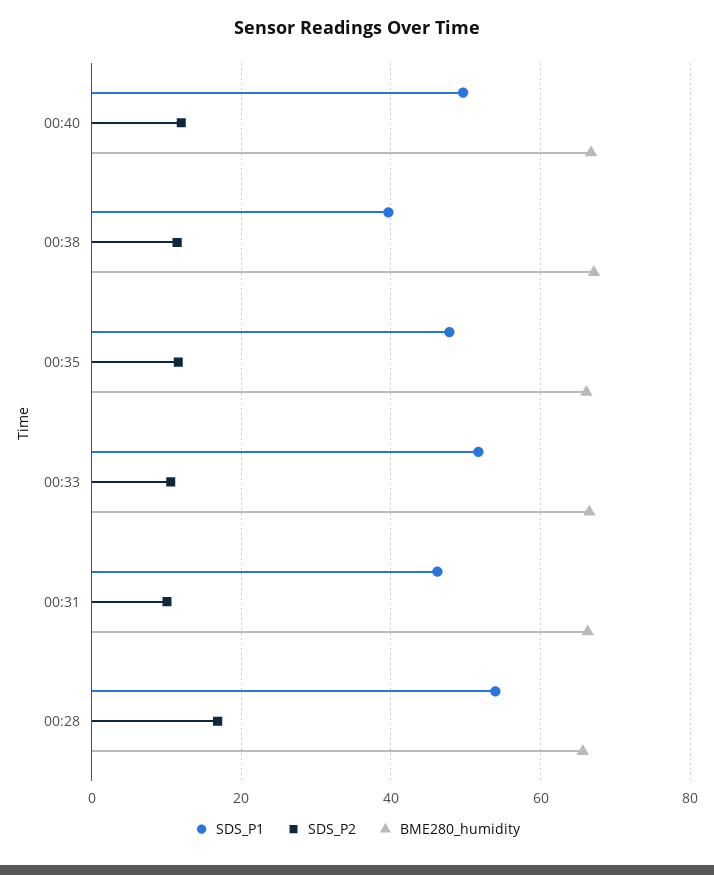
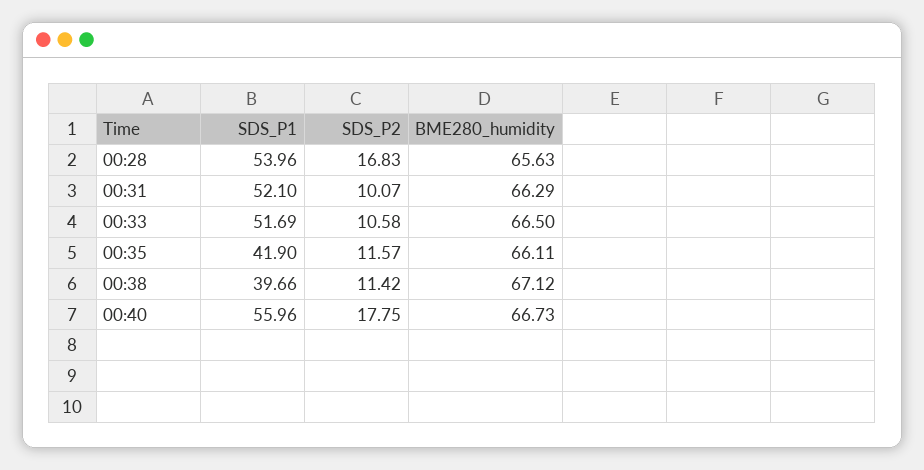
  {
    "SDS_P1": {
-     "00:40": 50,
+     "00:40": 55.96,
      "00:38": 39.66,
-     "00:35": 48,
+     "00:35": 41.9,
      "00:33": 51.69,
-     "00:31": 46,
+     "00:31": 52.1,
      "00:28": 53.96
    },
    "SDS_P2": {
-     "00:40": 12,
+     "00:40": 17.75,
      "00:38": 11.42,
      "00:35": 11.57,
      "00:33": 10.58,
      "00:31": 10.07,
      "00:28": 16.83
    },
    "BME280_humidity": {
      "00:40": 66.73,
      "00:38": 67.12,
      "00:35": 66.11,
      "00:33": 66.5,
      "00:31": 66.29,
      "00:28": 65.63
    }
  }

